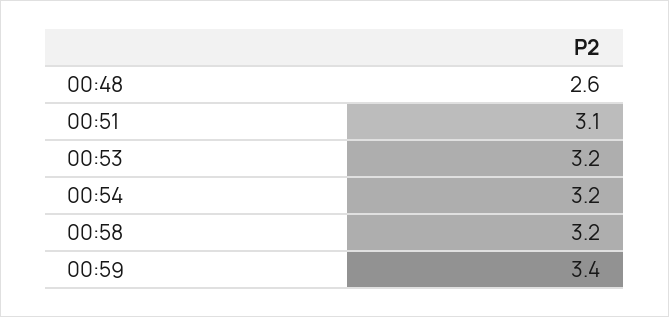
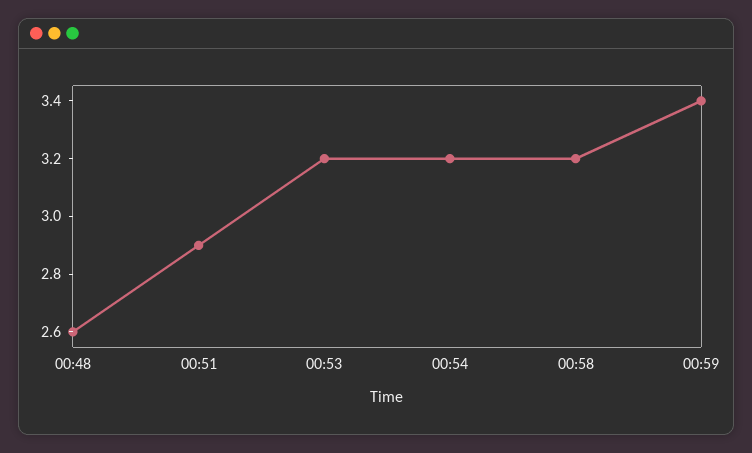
  {
    "00:48": 2.6,
-   "00:51": 3.1,
+   "00:51": 2.9,
    "00:53": 3.2,
    "00:54": 3.2,
    "00:58": 3.2,
    "00:59": 3.4
  }

